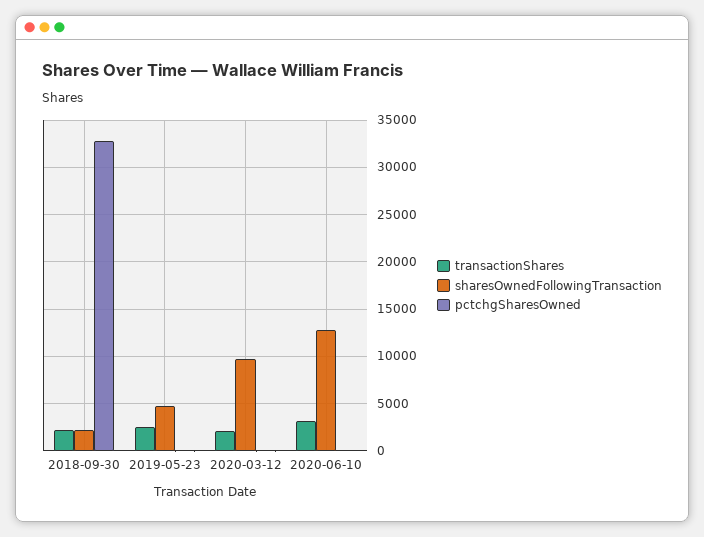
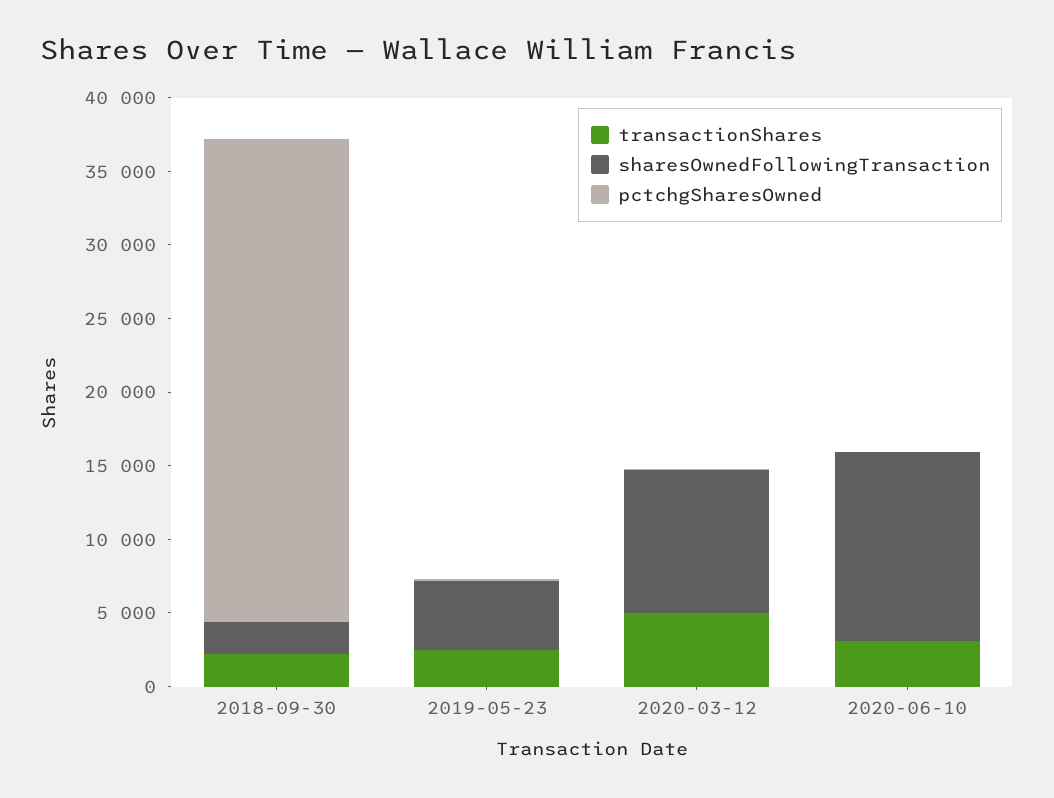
  {
    "transactionShares": {
      "2018-09-30": 2000,
      "2019-05-23": 2000,
-     "2020-03-12": 2000,
+     "2020-03-12": 5000,
      "2020-06-10": 3000
    },
    "sharesOwnedFollowingTransaction": {
      "2018-09-30": 2000,
      "2019-05-23": 5000,
      "2020-03-12": 10000,
      "2020-06-10": 13000
    },
    "pctchgSharesOwned": {
      "2018-09-30": 33000,
      "2019-05-23": 0,
      "2020-03-12": 0,
      "2020-06-10": 0
    }
  }

